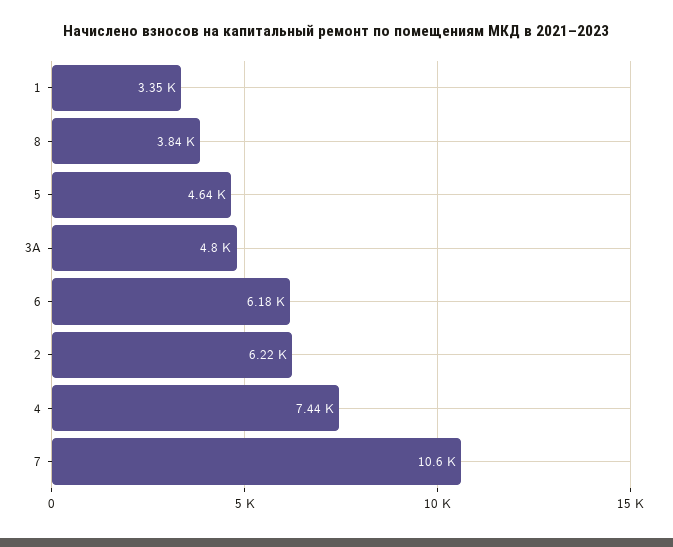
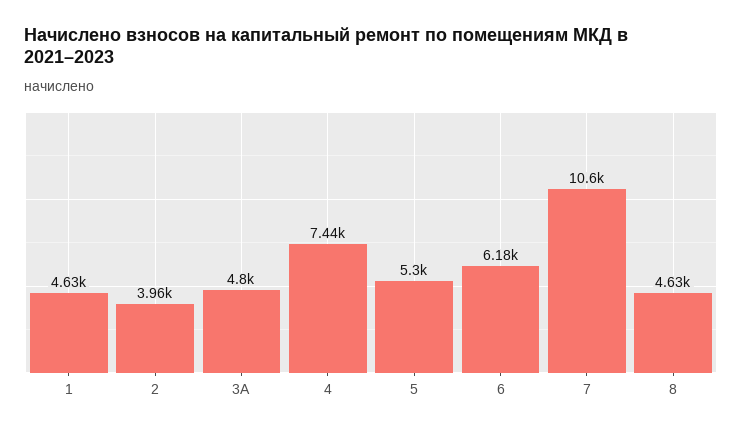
  {
-   "1": 3350,
+   "1": 4630,
-   "8": 3840,
+   "8": 4630,
-   "5": 4640,
+   "5": 5300,
    "3А": 4800,
    "6": 6180,
-   "2": 6220,
+   "2": 3960,
    "4": 7440,
    "7": 10600
  }

